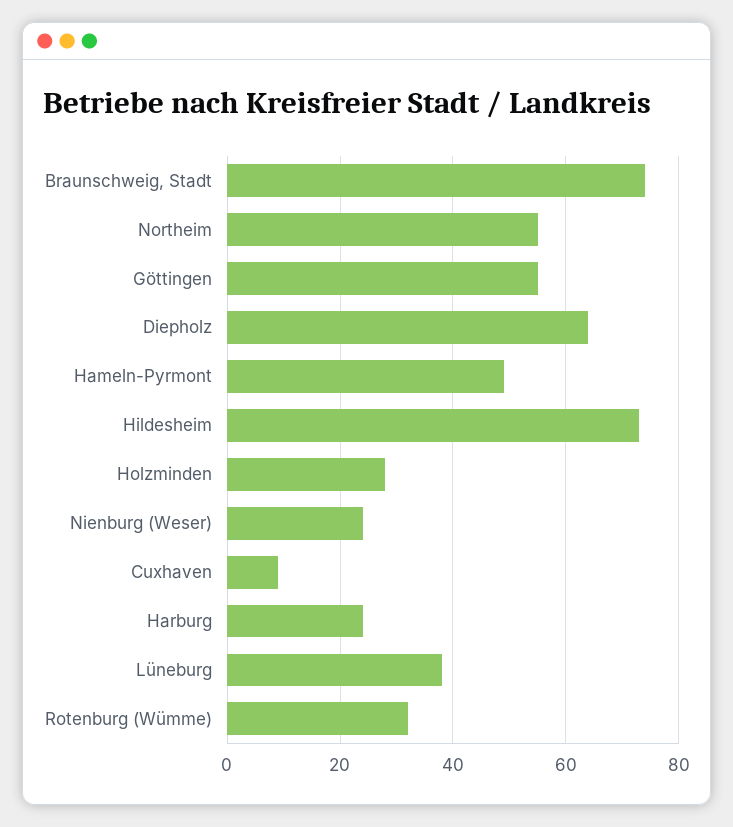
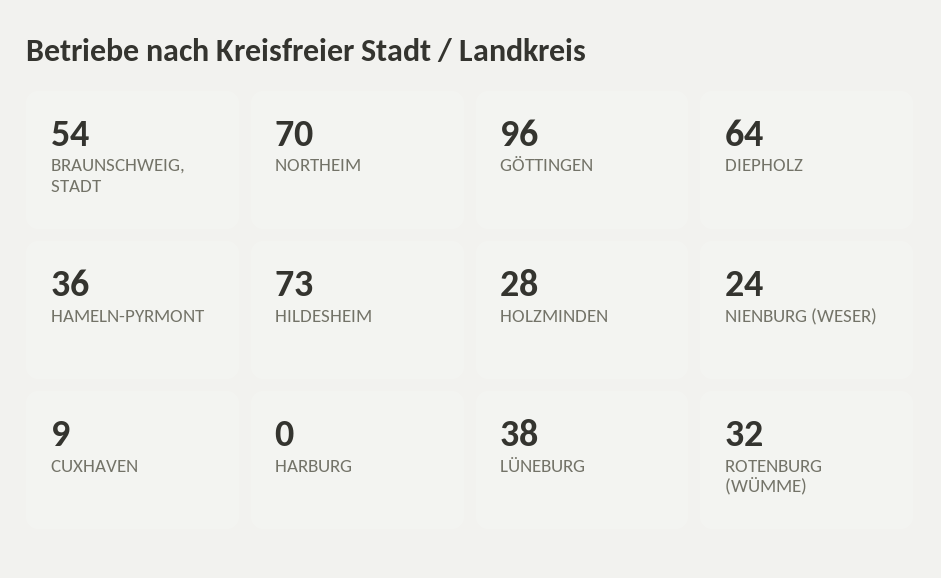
  {
-   "Braunschweig, Stadt": 75,
+   "Braunschweig, Stadt": 54,
-   "Northeim": 55,
+   "Northeim": 70,
-   "Göttingen": 55,
+   "Göttingen": 96,
    "Diepholz": 64,
-   "Hameln-Pyrmont": 50,
+   "Hameln-Pyrmont": 36,
    "Hildesheim": 73,
    "Holzminden": 28,
    "Nienburg (Weser)": 24,
    "Cuxhaven": 9,
-   "Harburg": 25,
+   "Harburg": 0,
    "Lüneburg": 38,
    "Rotenburg (Wümme)": 32
  }

